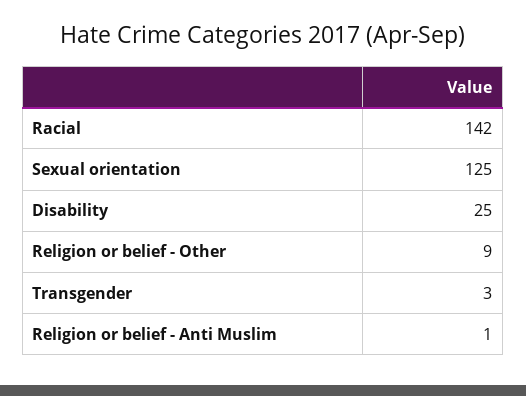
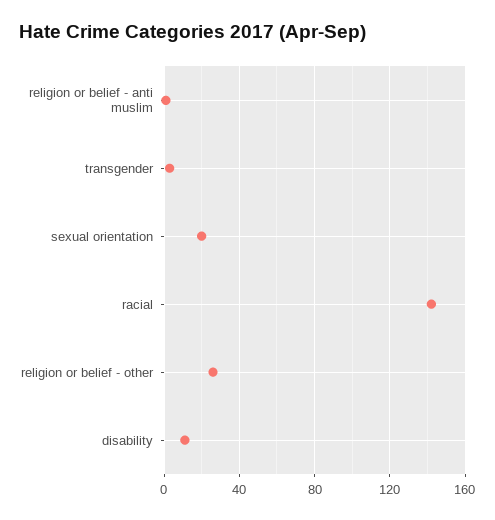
  {
    "Racial": 142,
-   "Sexual orientation": 125,
+   "Sexual orientation": 20,
-   "Disability": 25,
+   "Disability": 10,
-   "Religion or belief - Other": 9,
+   "Religion or belief - Other": 25,
    "Transgender": 3,
    "Religion or belief - Anti Muslim": 1
  }

